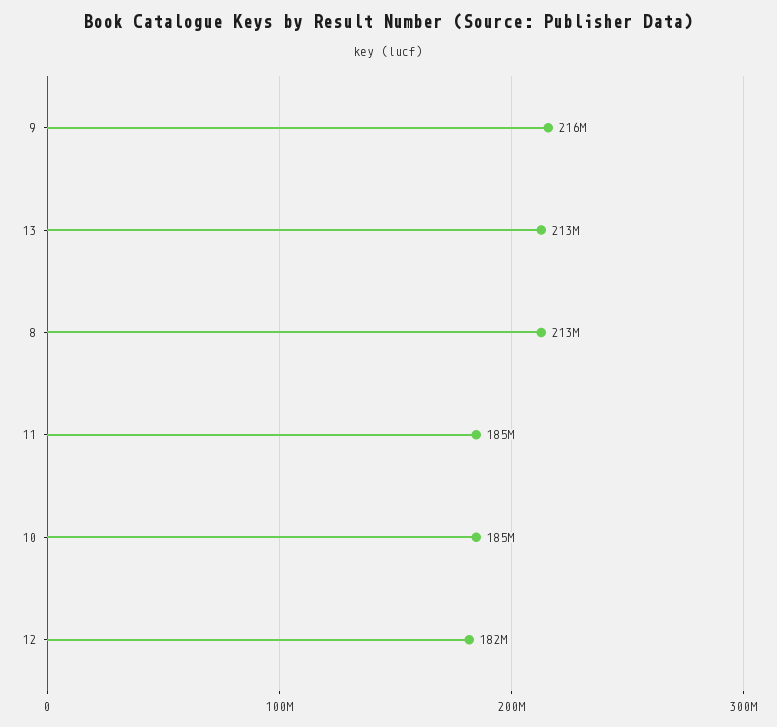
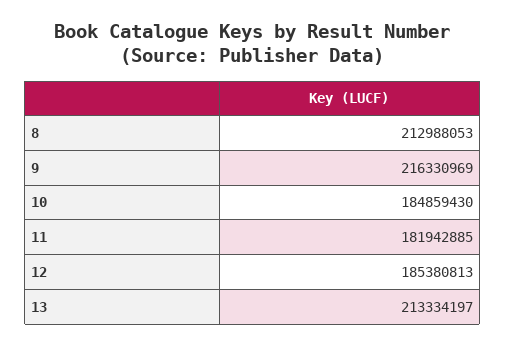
  {
    "9": 216330969,
    "13": 213334197,
    "8": 212988053,
-   "11": 185000000,
+   "11": 181942885,
    "10": 184859430,
-   "12": 182000000
+   "12": 185380813
  }

